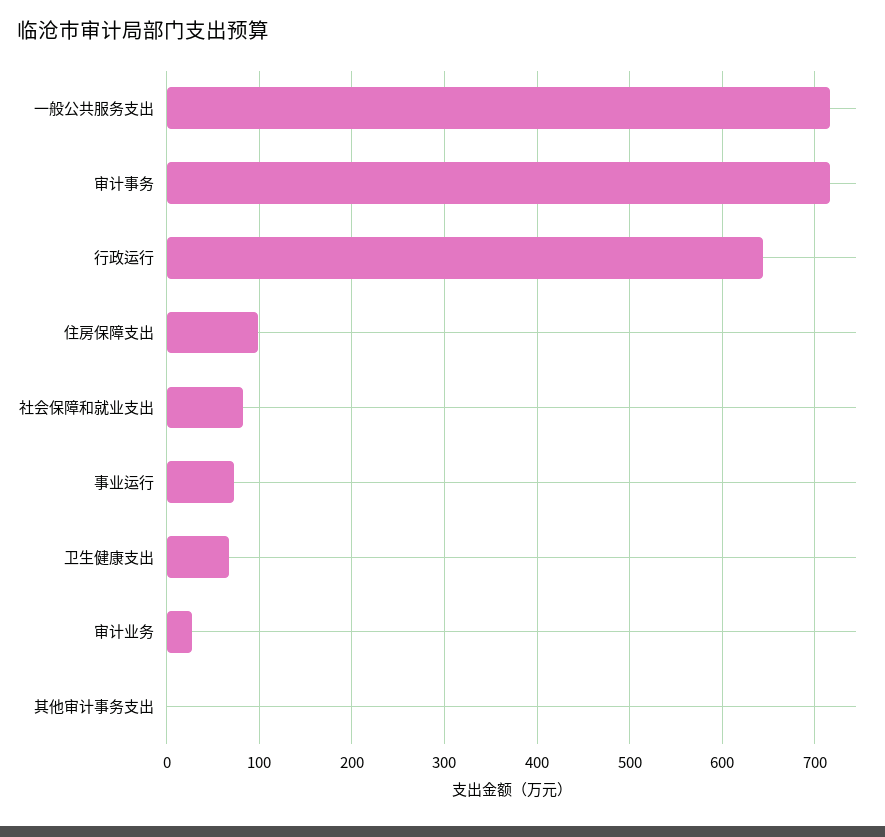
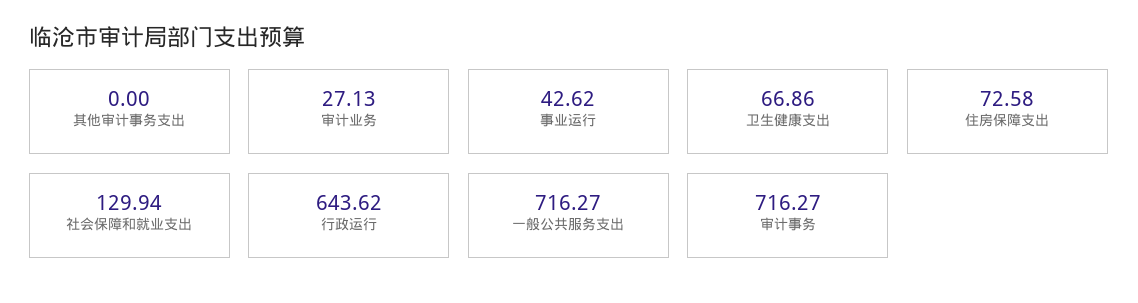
  {
    "一般公共服务支出": 716.27,
    "审计事务": 716.27,
    "行政运行": 643.62,
-   "住房保障支出": 100,
+   "住房保障支出": 72.58,
-   "社会保障和就业支出": 80,
+   "社会保障和就业支出": 129.94,
-   "事业运行": 70,
+   "事业运行": 42.62,
    "卫生健康支出": 66.86,
    "审计业务": 27.13,
    "其他审计事务支出": 0
  }

